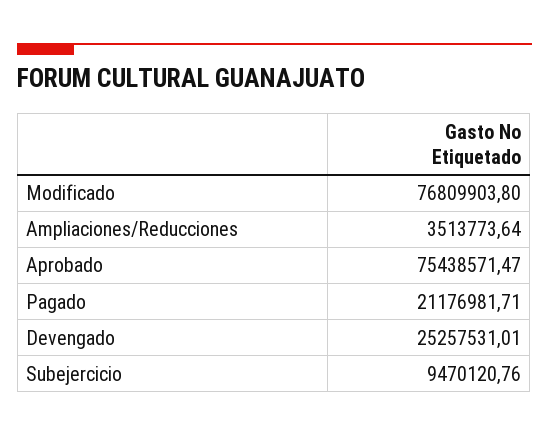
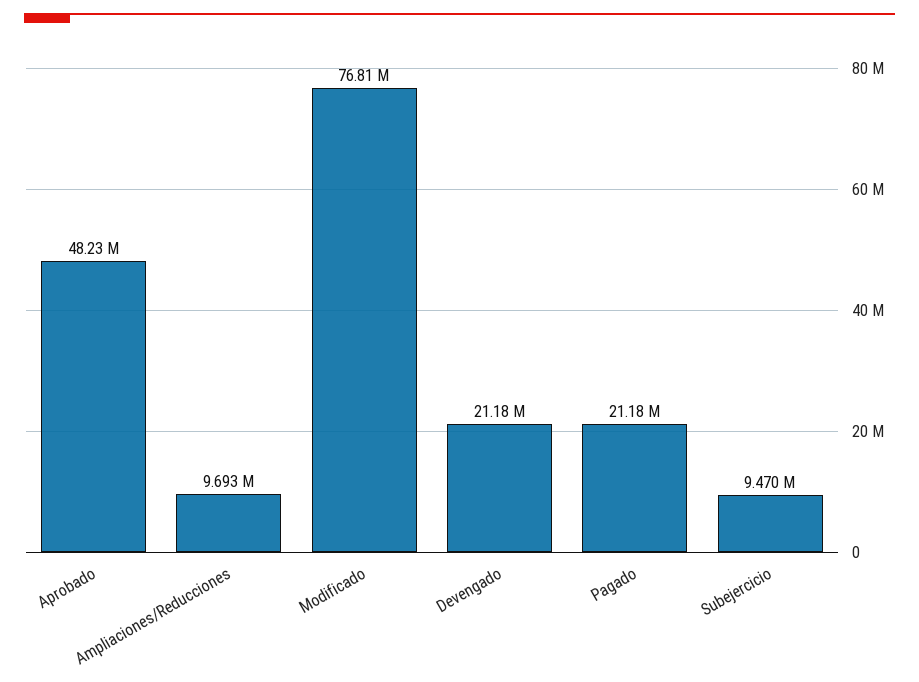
  {
    "Modificado": 76809903.8,
-   "Ampliaciones/Reducciones": 3513773.64,
+   "Ampliaciones/Reducciones": 9693000,
-   "Aprobado": 75438571.47,
+   "Aprobado": 48230000,
    "Pagado": 21176981.71,
-   "Devengado": 25257531.01,
+   "Devengado": 21180000,
    "Subejercicio": 9470120.76
  }

